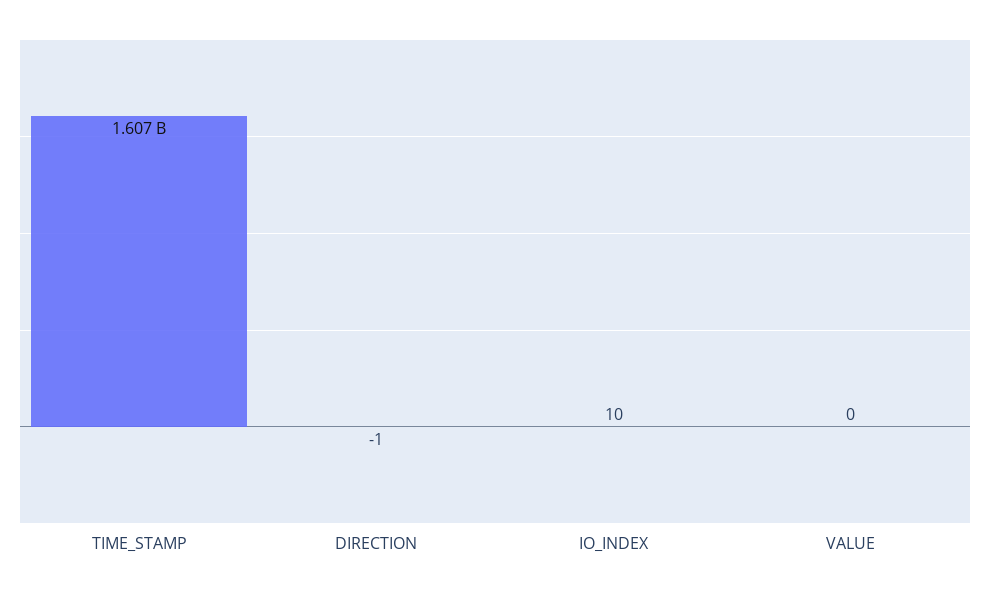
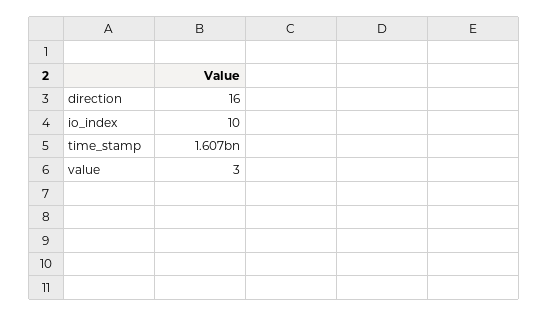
  {
    "TIME_STAMP": 1607000000,
-   "DIRECTION": -1,
+   "DIRECTION": 16,
    "IO_INDEX": 10,
-   "VALUE": 0
+   "VALUE": 3
  }

